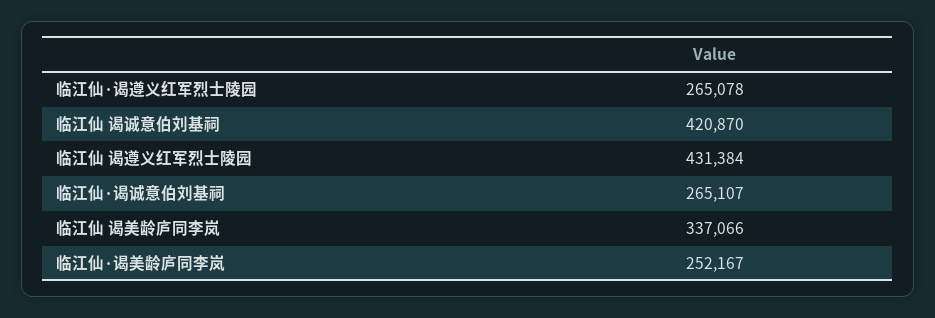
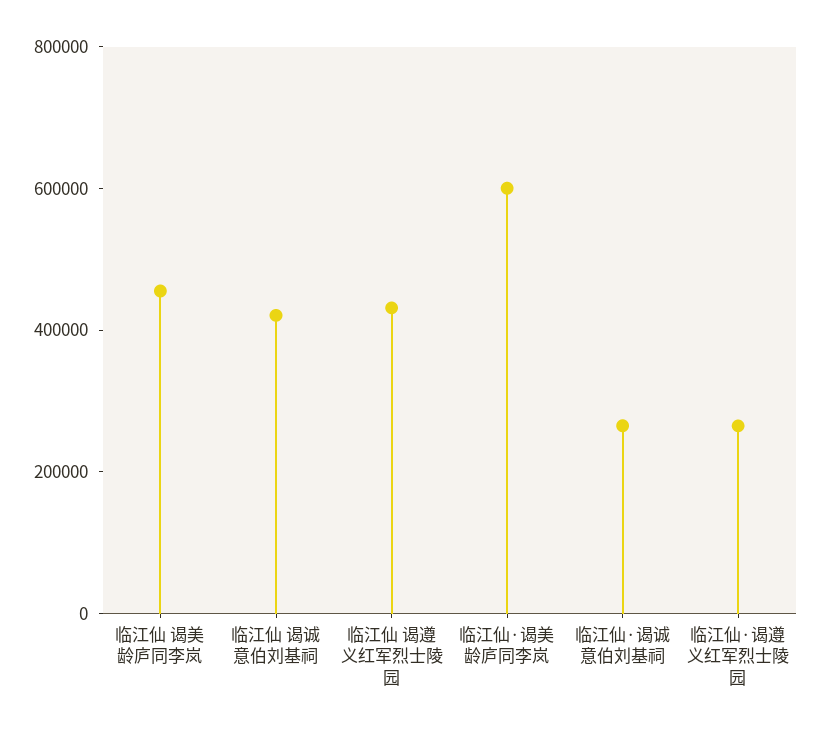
  {
    "临江仙·谒遵义红军烈士陵园": 265078,
    "临江仙 谒诚意伯刘基祠": 420870,
    "临江仙 谒遵义红军烈士陵园": 431384,
    "临江仙·谒诚意伯刘基祠": 265107,
-   "临江仙 谒美龄庐同李岚": 337066,
+   "临江仙 谒美龄庐同李岚": 450000,
-   "临江仙·谒美龄庐同李岚": 252167
+   "临江仙·谒美龄庐同李岚": 600000
  }

